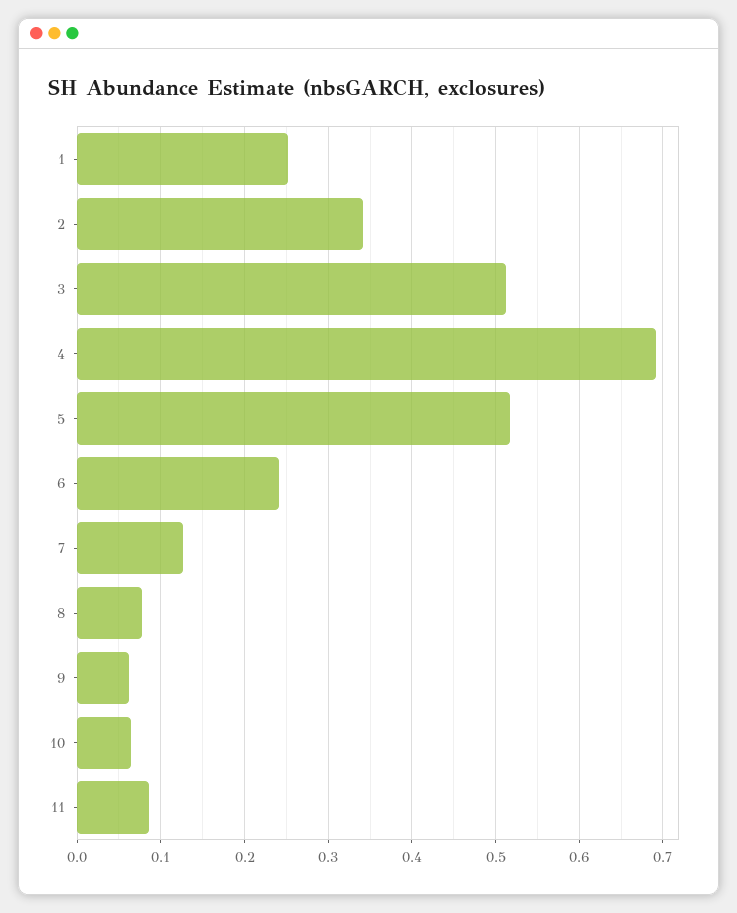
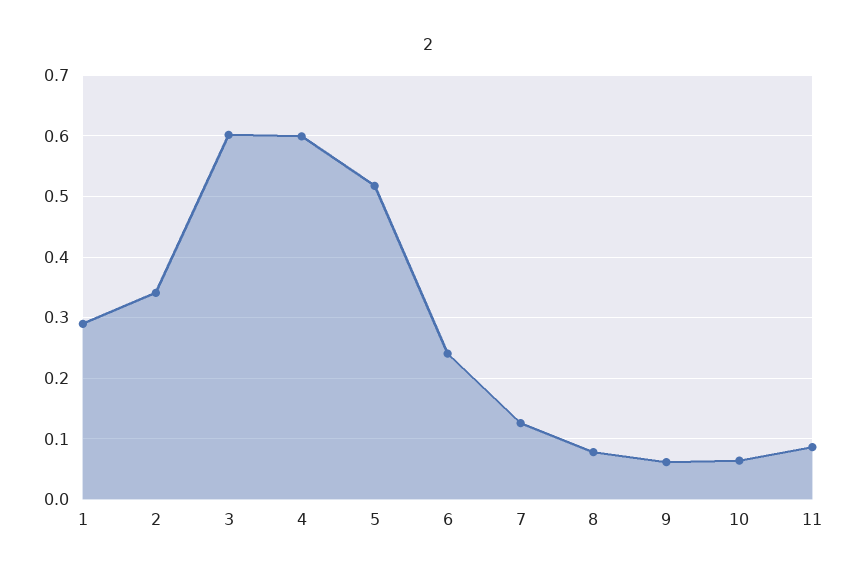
  {
-   "1": 0.25,
+   "1": 0.29,
    "2": 0.34,
-   "3": 0.51,
+   "3": 0.6,
-   "4": 0.69,
+   "4": 0.6,
    "5": 0.52,
    "6": 0.24,
    "7": 0.13,
    "8": 0.08,
    "9": 0.06,
    "10": 0.06,
    "11": 0.09
  }

